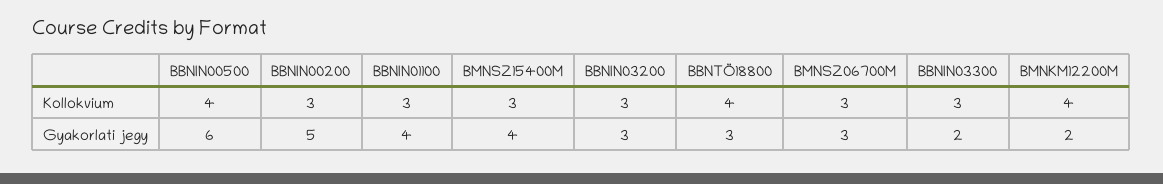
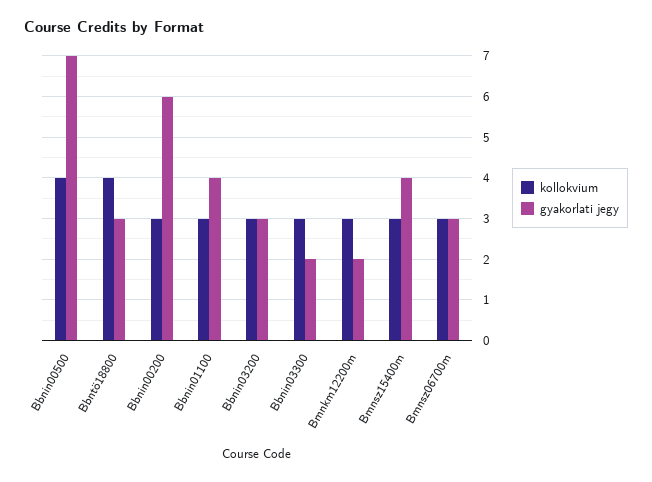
  {
    "Kollokvium": {
      "BBNIN00500": 4,
      "BBNIN00200": 3,
      "BBNIN01100": 3,
      "BMNSZ15400M": 3,
      "BBNIN03200": 3,
      "BBNTÖ18800": 4,
      "BMNSZ06700M": 3,
      "BBNIN03300": 3,
-     "BMNKM12200M": 4
+     "BMNKM12200M": 3
    },
    "Gyakorlati jegy": {
-     "BBNIN00500": 6,
+     "BBNIN00500": 7,
-     "BBNIN00200": 5,
+     "BBNIN00200": 6,
      "BBNIN01100": 4,
      "BMNSZ15400M": 4,
      "BBNIN03200": 3,
      "BBNTÖ18800": 3,
      "BMNSZ06700M": 3,
      "BBNIN03300": 2,
      "BMNKM12200M": 2
    }
  }

